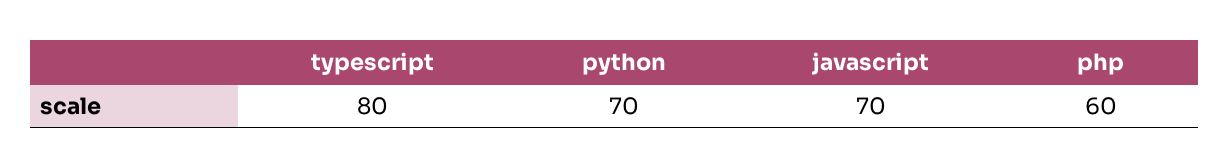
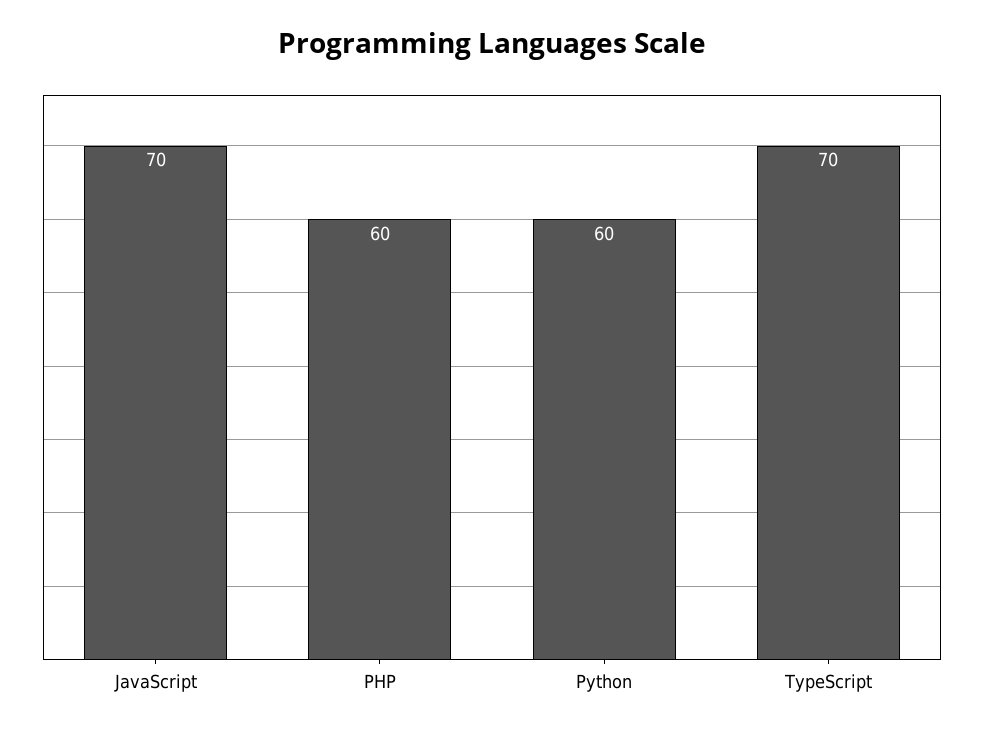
  {
-   "typescript": 80,
+   "typescript": 70,
-   "python": 70,
+   "python": 60,
    "javascript": 70,
    "php": 60
  }

